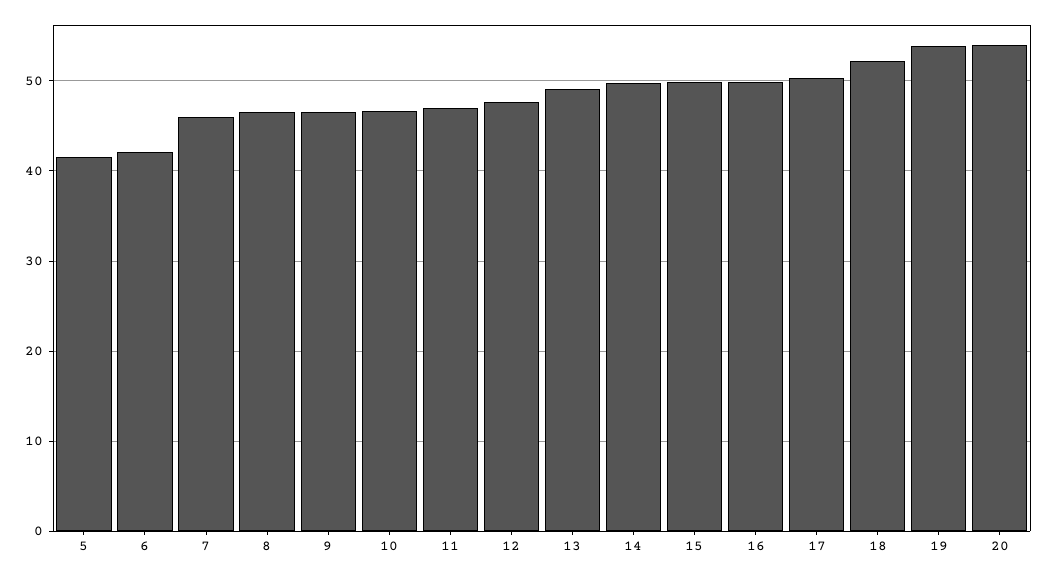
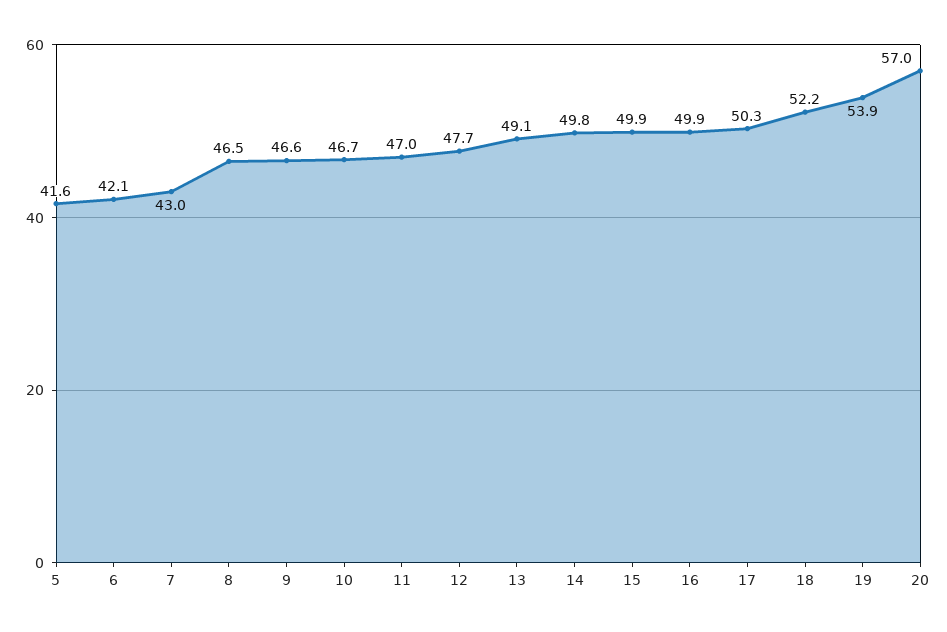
  {
    "5": 41.6,
    "6": 42.1,
-   "7": 46,
+   "7": 43,
    "8": 46.5,
    "9": 46.6,
    "10": 46.7,
    "11": 47,
    "12": 47.7,
    "13": 49.1,
    "14": 49.8,
    "15": 49.9,
    "16": 49.9,
    "17": 50.3,
    "18": 52.2,
    "19": 53.9,
-   "20": 54
+   "20": 57
  }

